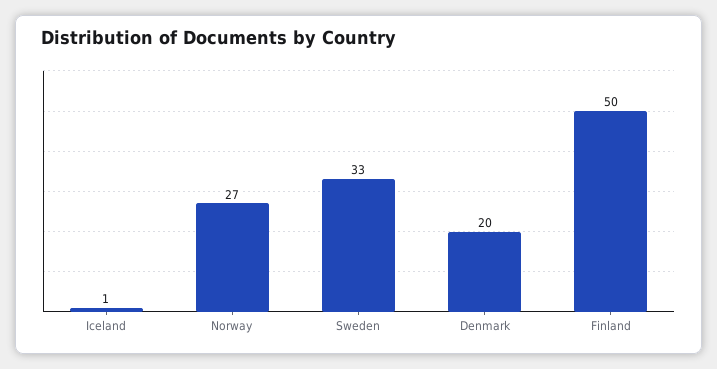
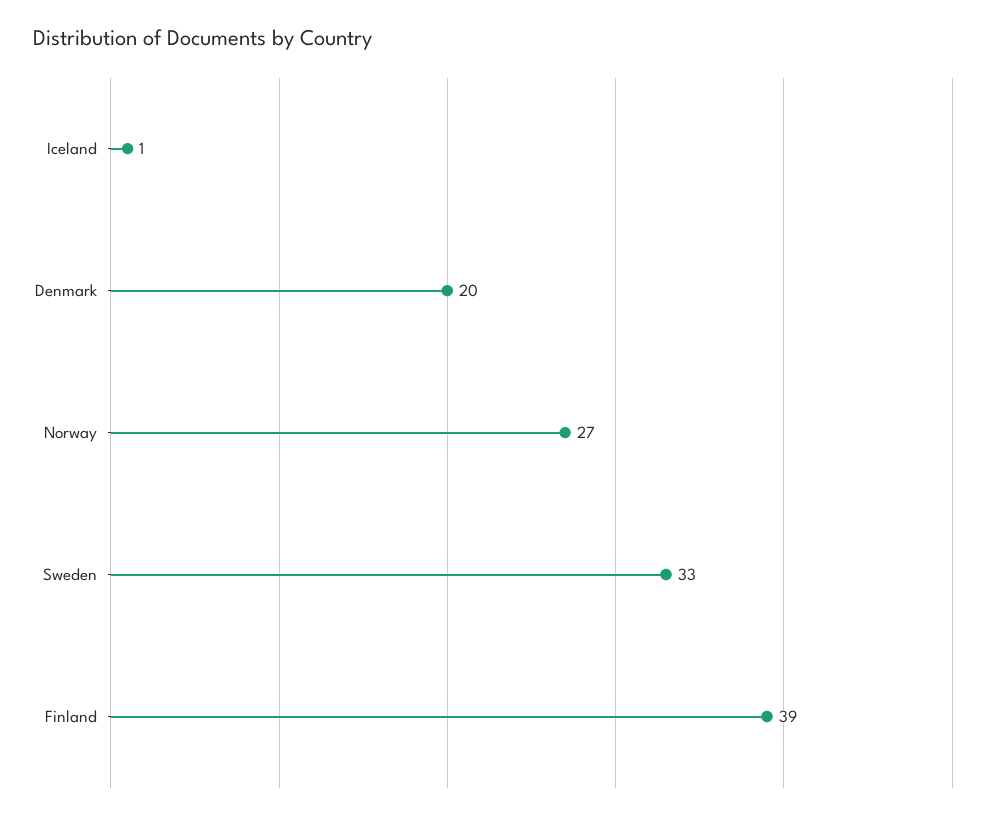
  {
    "Iceland": 1,
    "Norway": 27,
    "Sweden": 33,
    "Denmark": 20,
-   "Finland": 50
+   "Finland": 39
  }

